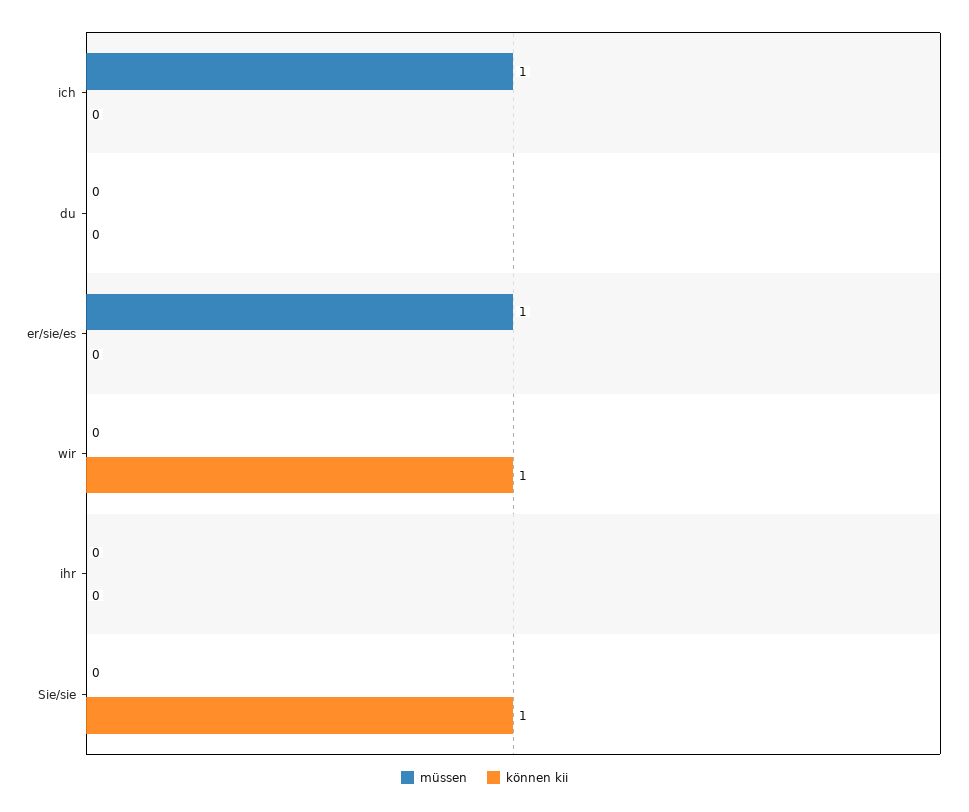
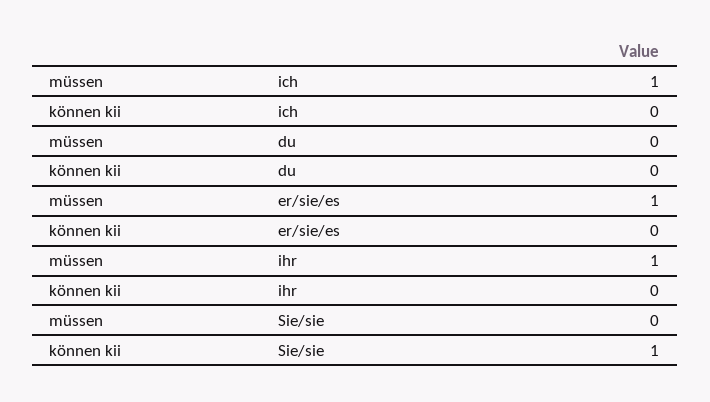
  {
    "müssen": {
      "ich": 1,
      "du": 0,
      "er/sie/es": 1,
-     "wir": 0,
-     "ihr": 0,
+     "ihr": 1,
      "Sie/sie": 0
    },
    "können kii": {
      "ich": 0,
      "du": 0,
      "er/sie/es": 0,
-     "wir": 1,
      "ihr": 0,
      "Sie/sie": 1
    }
  }

